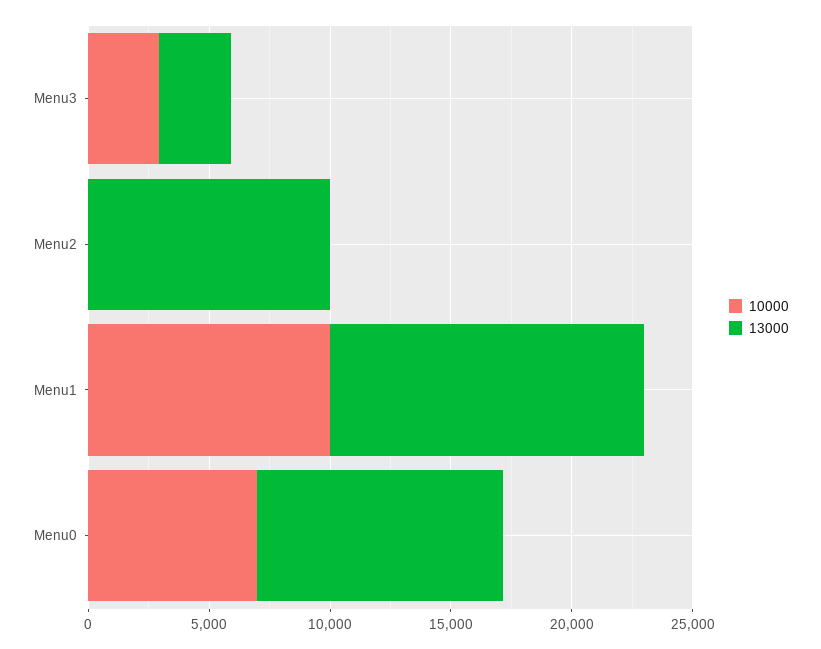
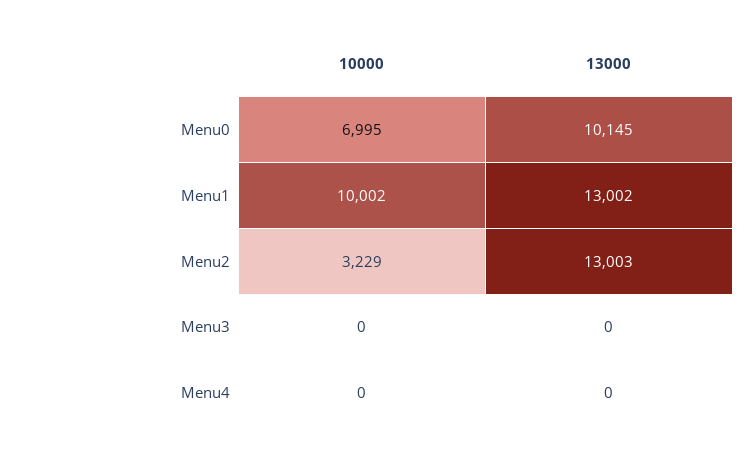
  {
    "10000": {
-     "Menu3": 3000,
+     "Menu3": 0,
-     "Menu2": 0,
+     "Menu2": 3229,
      "Menu1": 10002,
-     "Menu0": 6995
+     "Menu0": 6995,
+     "Menu4": 0
    },
    "13000": {
-     "Menu3": 3000,
+     "Menu3": 0,
-     "Menu2": 10000,
+     "Menu2": 13003,
      "Menu1": 13002,
-     "Menu0": 10145
+     "Menu0": 10145,
+     "Menu4": 0
    }
  }

